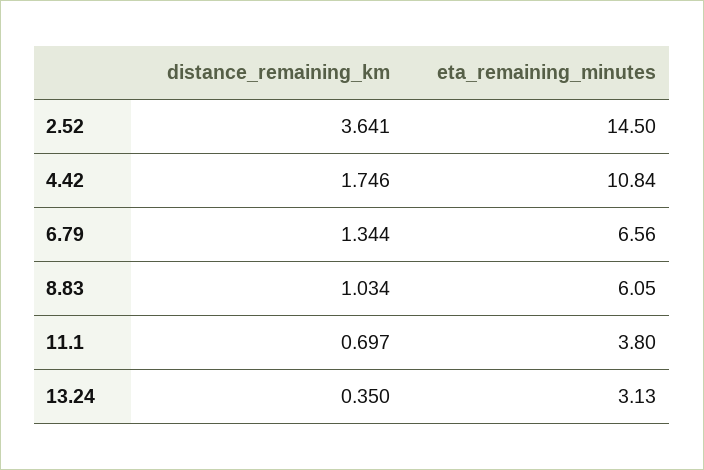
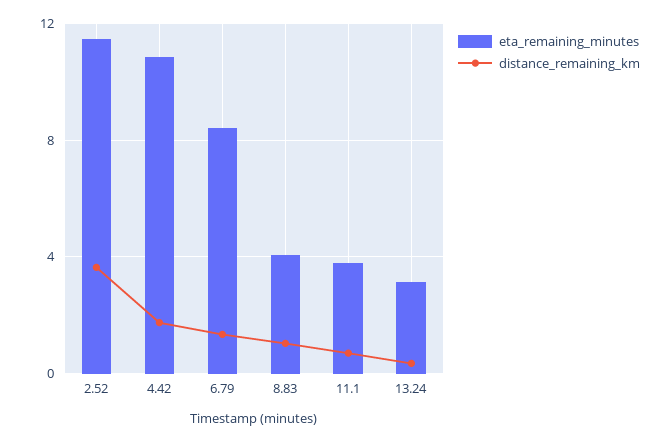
  {
    "distance_remaining_km": {
      "2.52": 3.641,
      "4.42": 1.746,
      "6.79": 1.344,
      "8.83": 1.034,
      "11.1": 0.697,
      "13.24": 0.35
    },
    "eta_remaining_minutes": {
-     "2.52": 14.5,
+     "2.52": 11.5,
      "4.42": 10.84,
-     "6.79": 6.56,
+     "6.79": 8.5,
-     "8.83": 6.05,
+     "8.83": 4,
      "11.1": 3.8,
      "13.24": 3.13
    }
  }

